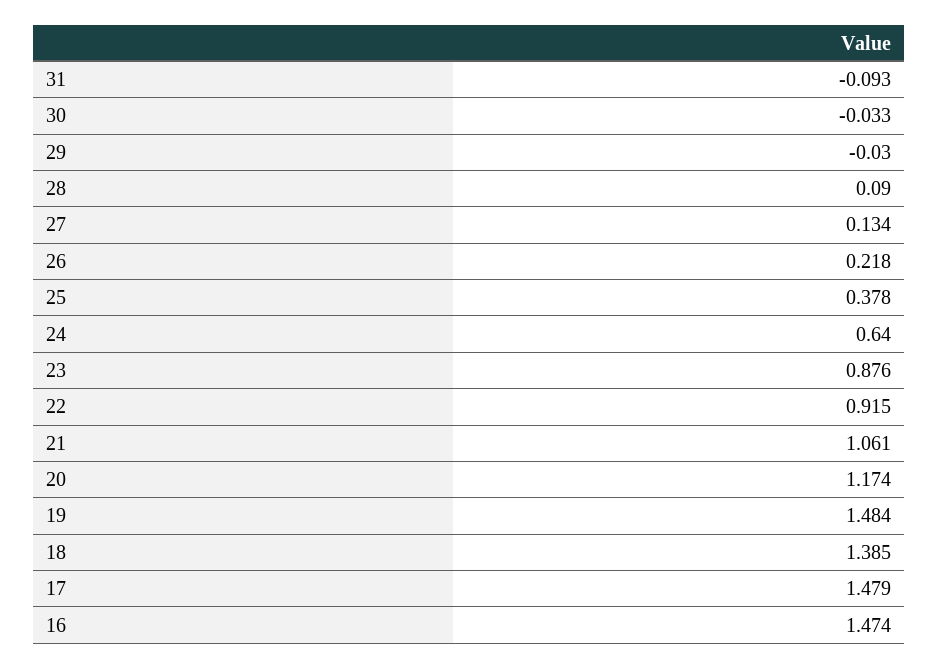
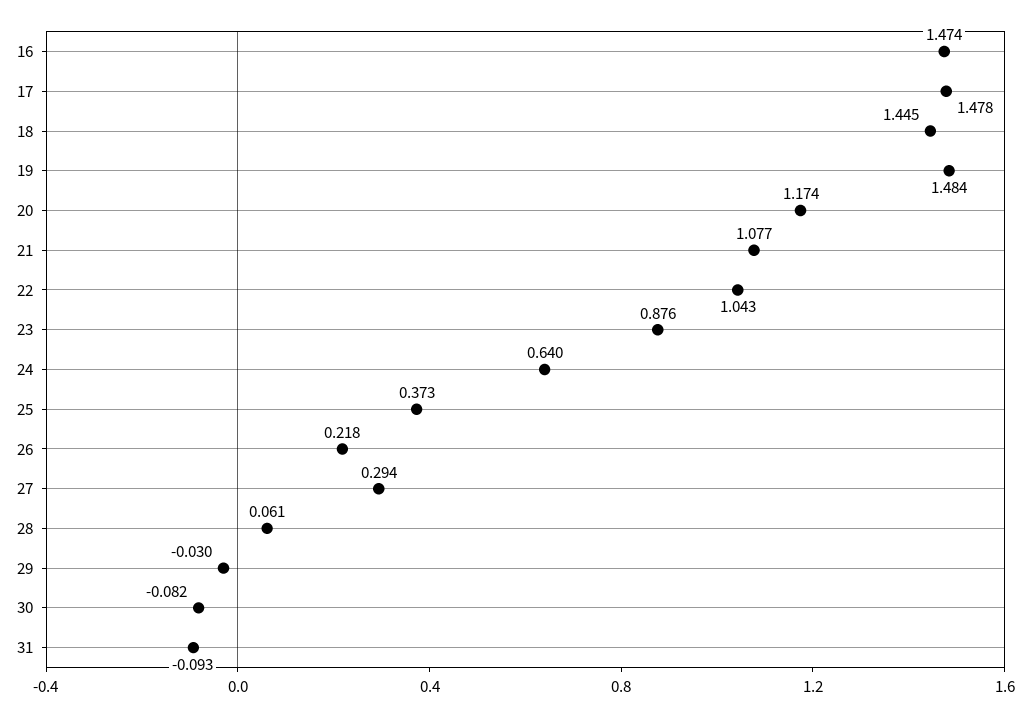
  {
    "31": -0.093,
-   "30": -0.033,
+   "30": -0.082,
    "29": -0.03,
-   "28": 0.09,
+   "28": 0.061,
-   "27": 0.134,
+   "27": 0.294,
    "26": 0.218,
-   "25": 0.378,
+   "25": 0.373,
    "24": 0.64,
    "23": 0.876,
-   "22": 0.915,
+   "22": 1.043,
-   "21": 1.061,
+   "21": 1.077,
    "20": 1.174,
    "19": 1.484,
-   "18": 1.385,
+   "18": 1.445,
-   "17": 1.479,
+   "17": 1.478,
    "16": 1.474
  }

